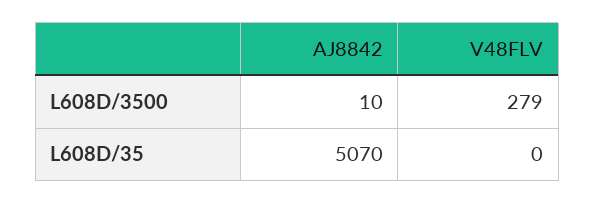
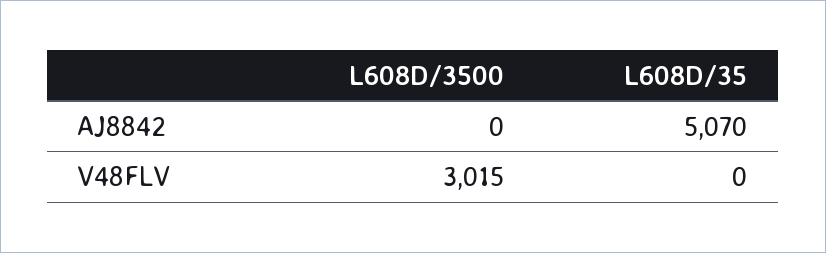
  {
    "AJ8842": {
-     "L608D/3500": 10,
+     "L608D/3500": 0,
      "L608D/35": 5070
    },
    "V48FLV": {
-     "L608D/3500": 279,
+     "L608D/3500": 3015,
      "L608D/35": 0
    }
  }

